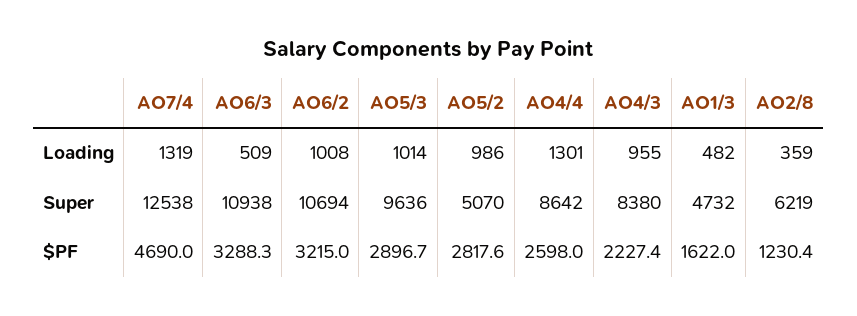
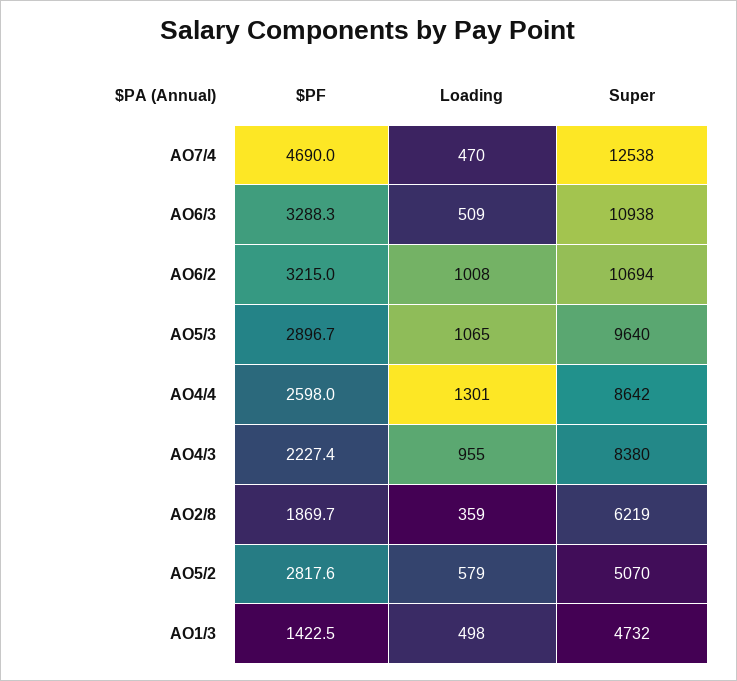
  {
    "AO7/4": {
-     "Loading": 1319,
+     "Loading": 470,
      "Super": 12538,
      "$PF": 4690
    },
    "AO6/3": {
      "Loading": 509,
      "Super": 10938,
      "$PF": 3288.3
    },
    "AO6/2": {
      "Loading": 1008,
      "Super": 10694,
      "$PF": 3215
    },
    "AO5/3": {
-     "Loading": 1014,
+     "Loading": 1065,
-     "Super": 9636,
+     "Super": 9640,
      "$PF": 2896.7
    },
    "AO5/2": {
-     "Loading": 986,
+     "Loading": 579,
      "Super": 5070,
      "$PF": 2817.6
    },
    "AO4/4": {
      "Loading": 1301,
      "Super": 8642,
      "$PF": 2598
    },
    "AO4/3": {
      "Loading": 955,
      "Super": 8380,
      "$PF": 2227.4
    },
    "AO1/3": {
-     "Loading": 482,
+     "Loading": 498,
      "Super": 4732,
-     "$PF": 1622
+     "$PF": 1422.5
    },
    "AO2/8": {
      "Loading": 359,
      "Super": 6219,
-     "$PF": 1230.4
+     "$PF": 1869.7
    }
  }

